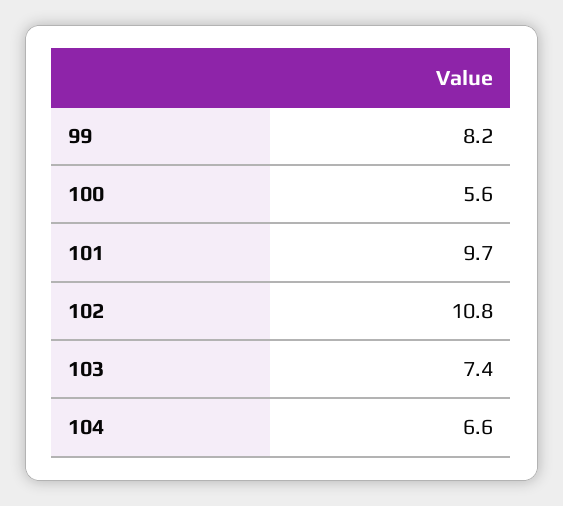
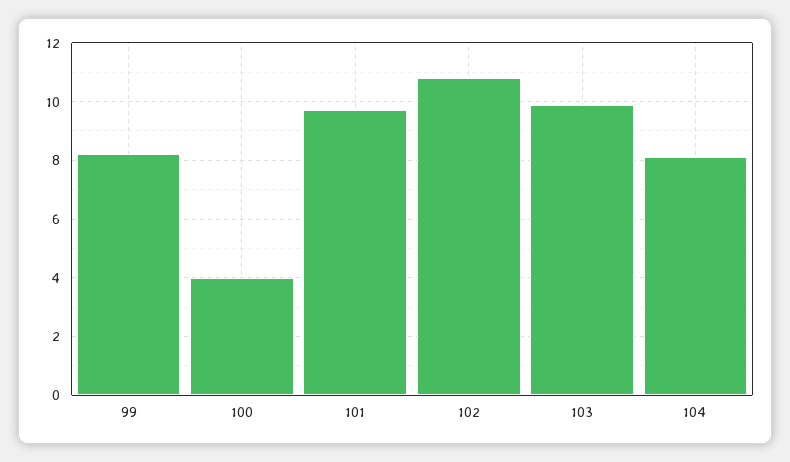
  {
    "99": 8.2,
-   "100": 5.6,
+   "100": 4,
    "101": 9.7,
    "102": 10.8,
-   "103": 7.4,
+   "103": 10,
-   "104": 6.6
+   "104": 8
  }

